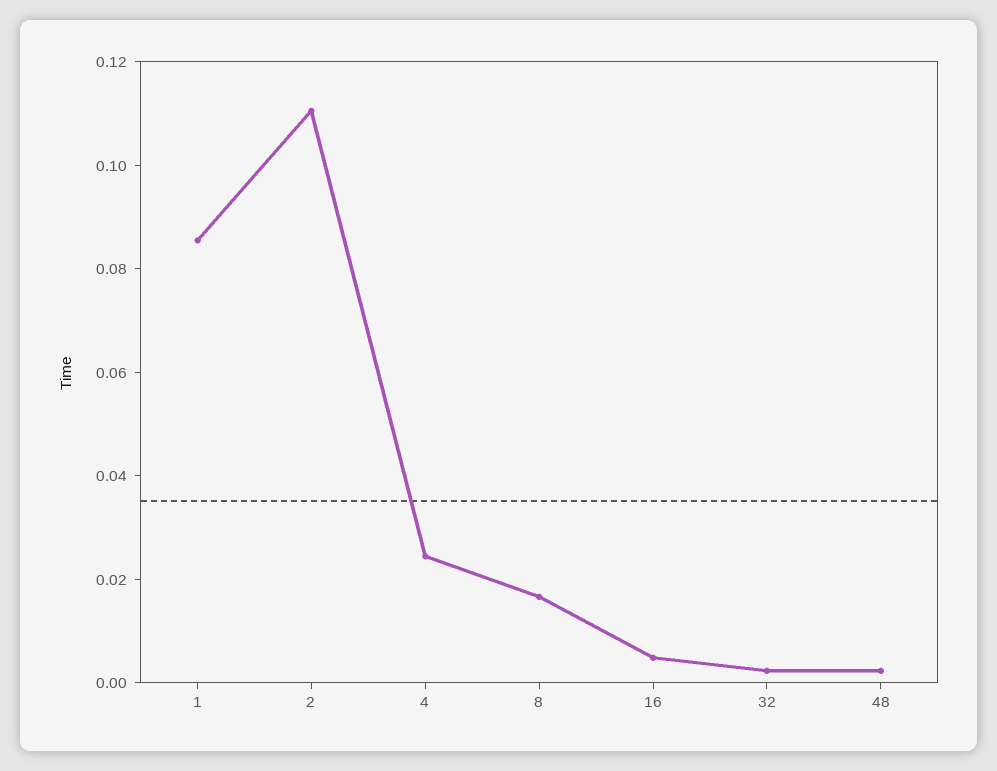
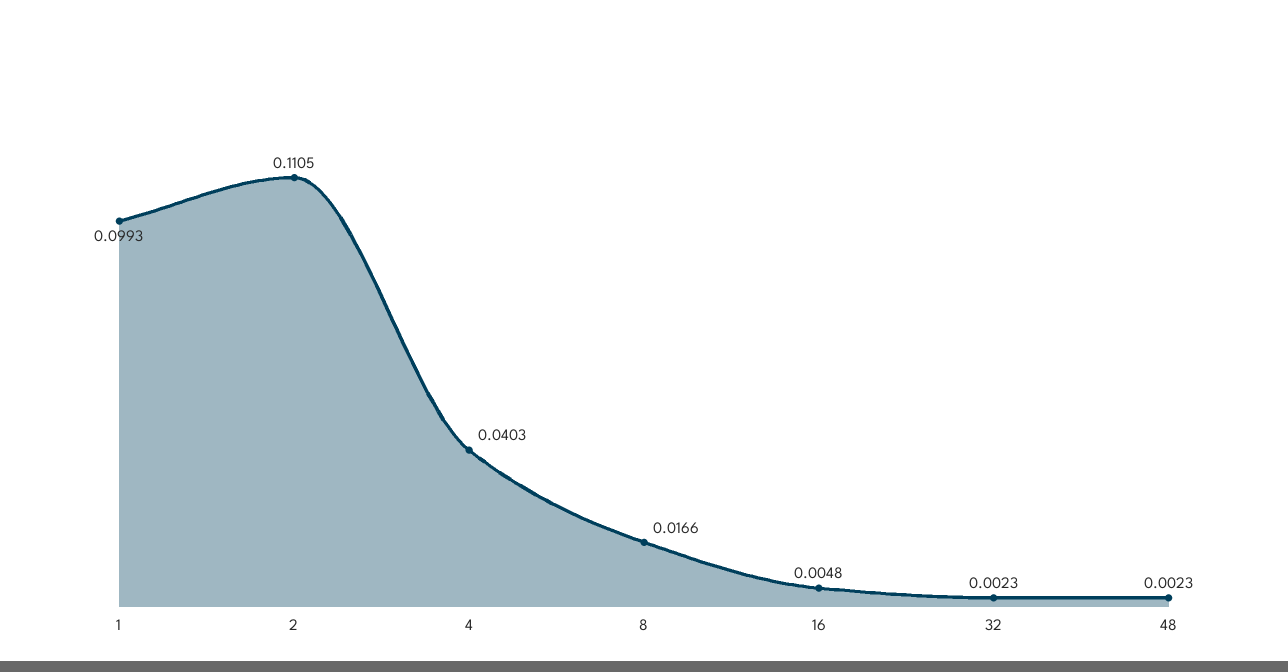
  {
-   "1": 0.085,
+   "1": 0.0993,
    "2": 0.1105,
-   "4": 0.025,
+   "4": 0.0403,
    "8": 0.0166,
    "16": 0.0048,
    "32": 0.0023,
    "48": 0.0023
  }

